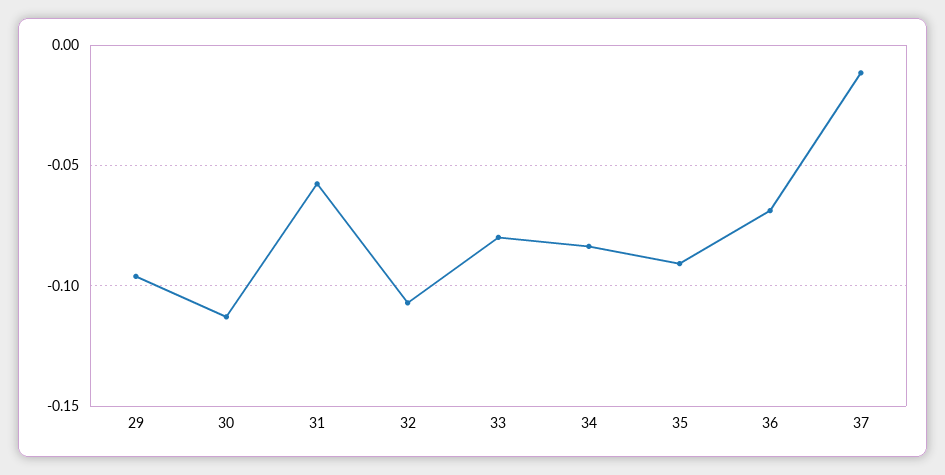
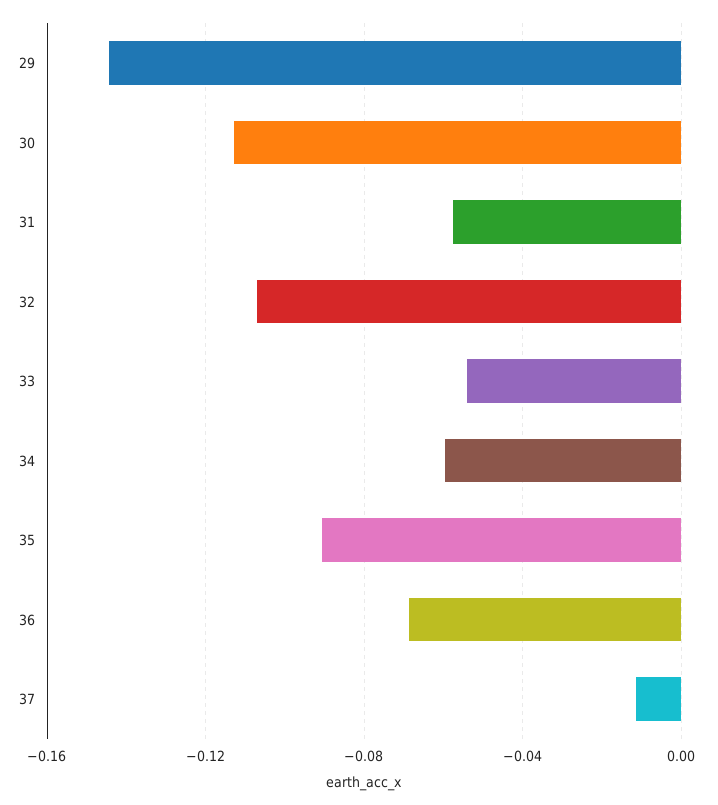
  {
-   "29": -0.095,
+   "29": -0.145,
    "30": -0.115,
    "31": -0.06,
    "32": -0.105,
-   "33": -0.08,
+   "33": -0.055,
-   "34": -0.085,
+   "34": -0.06,
    "35": -0.09,
    "36": -0.07,
    "37": -0.01
  }

